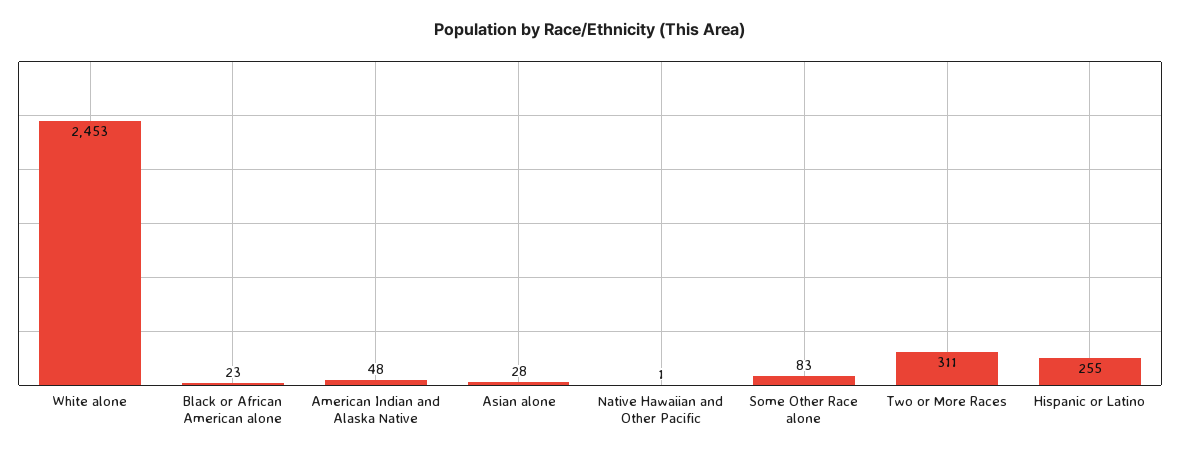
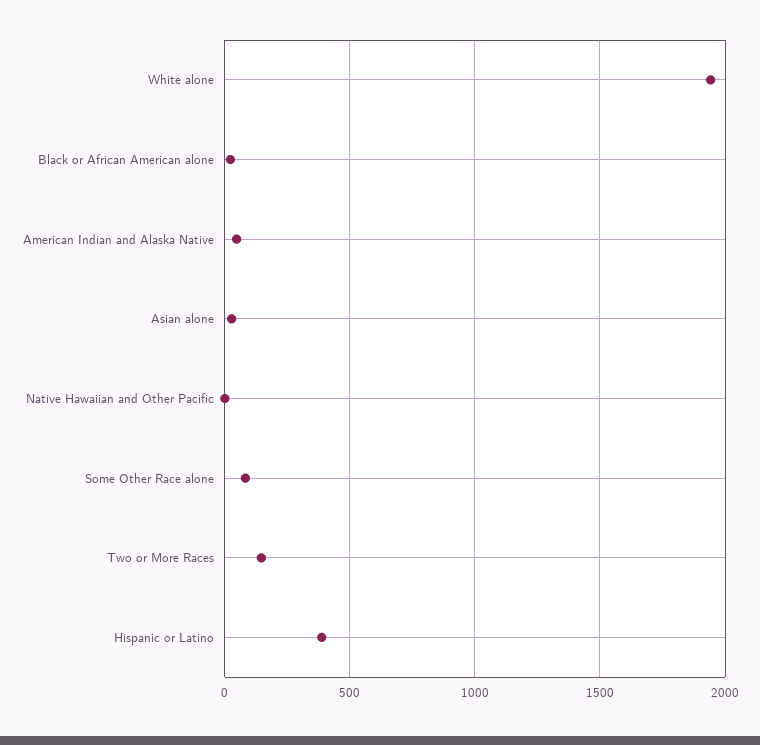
  {
-   "White alone": 2453,
+   "White alone": 1950,
    "Black or African American alone": 23,
    "American Indian and Alaska Native": 48,
    "Asian alone": 28,
    "Native Hawaiian and Other Pacific": 1,
    "Some Other Race alone": 83,
-   "Two or More Races": 311,
+   "Two or More Races": 150,
-   "Hispanic or Latino": 255
+   "Hispanic or Latino": 400
  }

